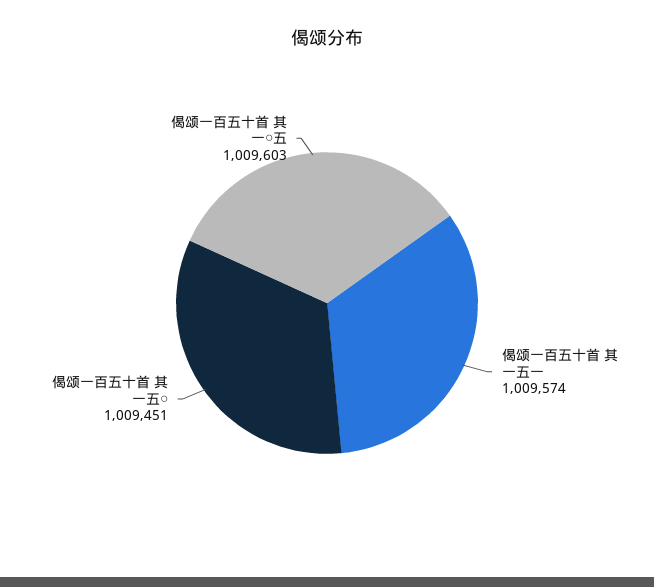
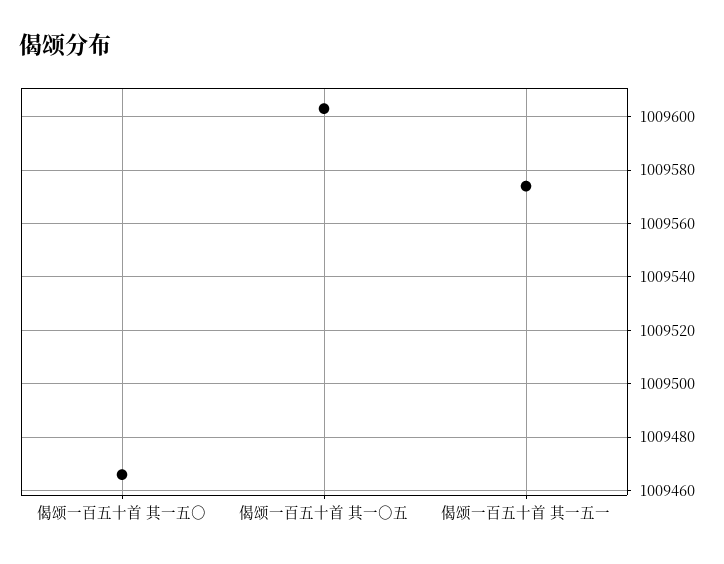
  {
    "偈颂一百五十首 其一五一": 1009574,
-   "偈颂一百五十首 其一五○": 1009451,
+   "偈颂一百五十首 其一五○": 1009465,
    "偈颂一百五十首 其一○五": 1009603
  }

